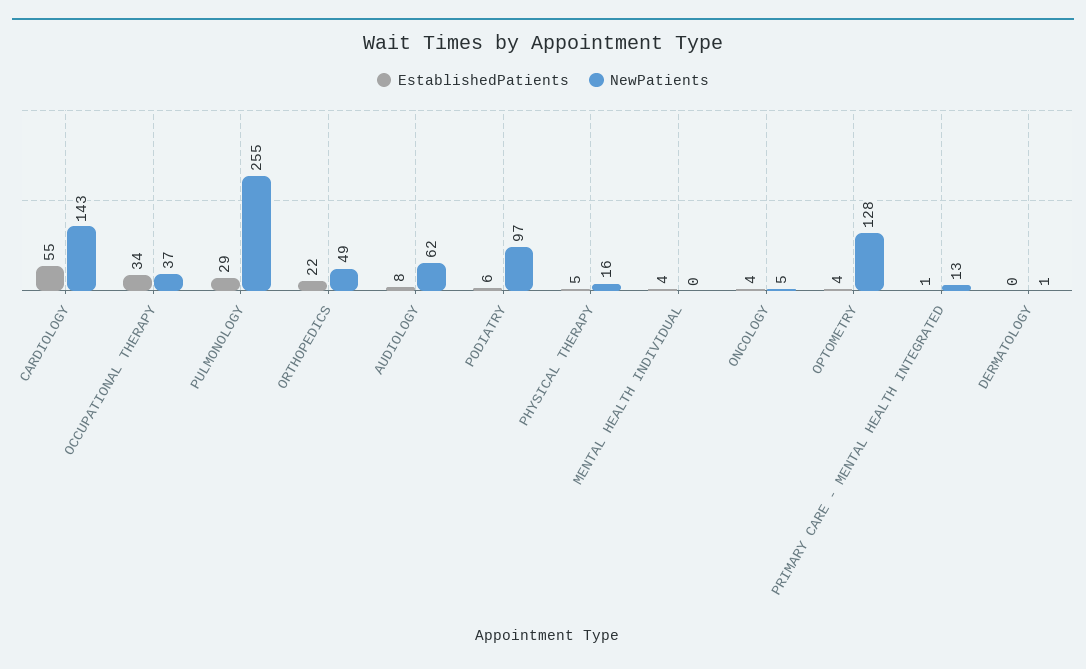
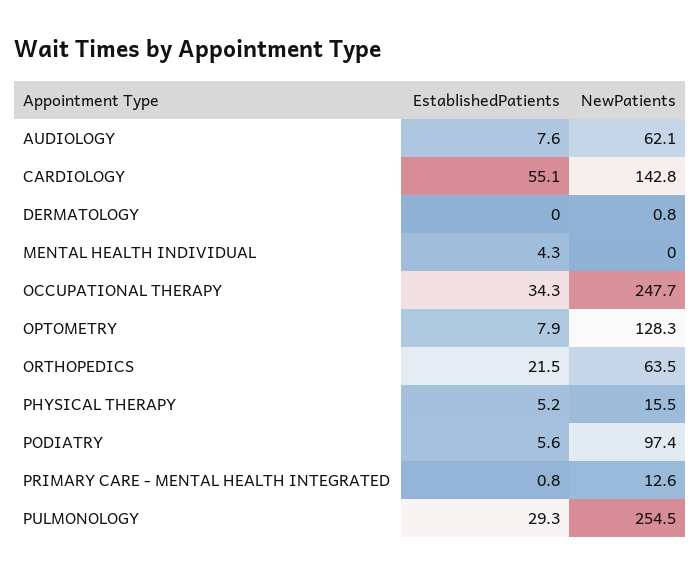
  {
    "EstablishedPatients": {
      "CARDIOLOGY": 55.1,
      "OCCUPATIONAL THERAPY": 34.3,
      "PULMONOLOGY": 29.3,
      "ORTHOPEDICS": 21.5,
      "AUDIOLOGY": 7.6,
      "PODIATRY": 5.6,
      "PHYSICAL THERAPY": 5.2,
      "MENTAL HEALTH INDIVIDUAL": 4.3,
-     "ONCOLOGY": 4,
-     "OPTOMETRY": 4,
+     "OPTOMETRY": 7.9,
      "PRIMARY CARE - MENTAL HEALTH INTEGRATED": 0.8,
      "DERMATOLOGY": 0
    },
    "NewPatients": {
      "CARDIOLOGY": 142.8,
-     "OCCUPATIONAL THERAPY": 37,
+     "OCCUPATIONAL THERAPY": 247.7,
      "PULMONOLOGY": 254.5,
-     "ORTHOPEDICS": 49,
+     "ORTHOPEDICS": 63.5,
      "AUDIOLOGY": 62.1,
      "PODIATRY": 97.4,
      "PHYSICAL THERAPY": 15.5,
      "MENTAL HEALTH INDIVIDUAL": 0,
-     "ONCOLOGY": 5,
      "OPTOMETRY": 128.3,
      "PRIMARY CARE - MENTAL HEALTH INTEGRATED": 12.6,
      "DERMATOLOGY": 0.8
    }
  }

